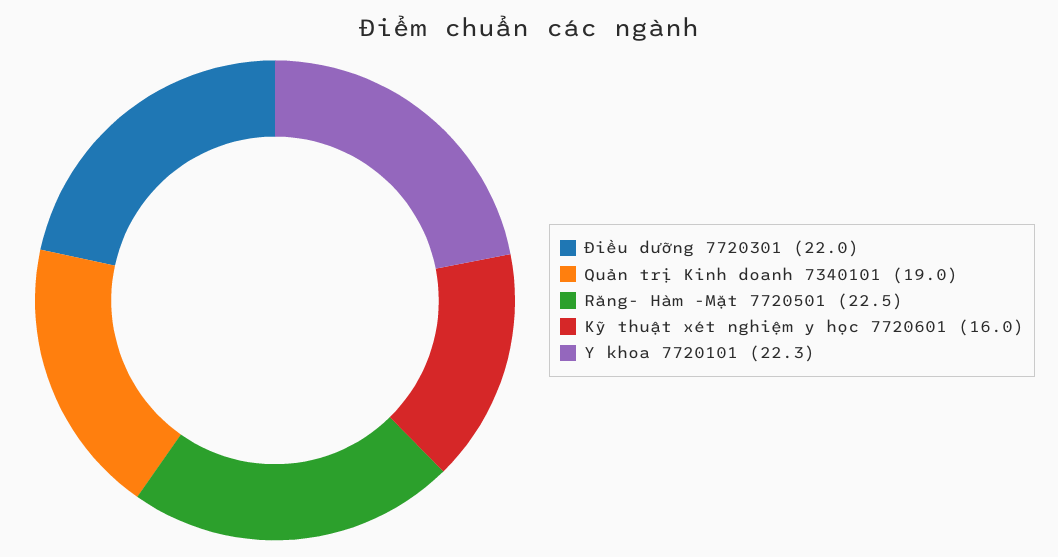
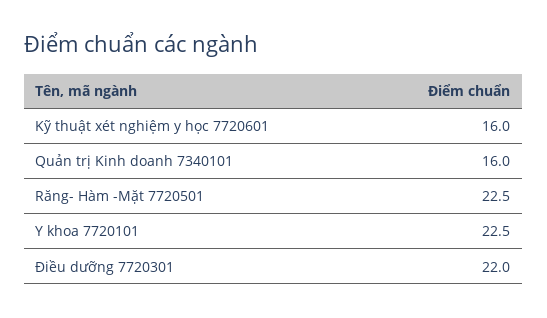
  {
    "Điều dưỡng 7720301": 22,
-   "Quản trị Kinh doanh 7340101": 19,
+   "Quản trị Kinh doanh 7340101": 16,
    "Răng- Hàm -Mặt 7720501": 22.5,
    "Kỹ thuật xét nghiệm y học 7720601": 16,
-   "Y khoa 7720101": 22.3
+   "Y khoa 7720101": 22.5
  }

